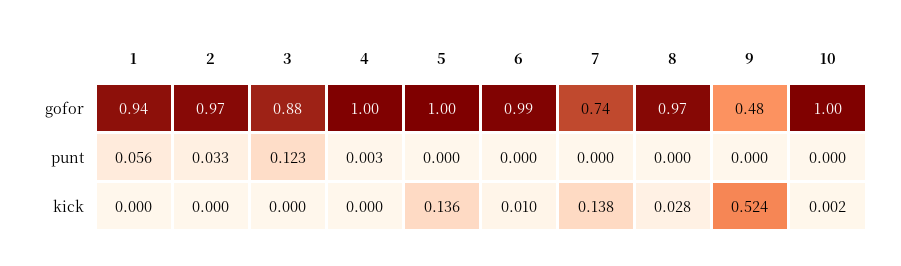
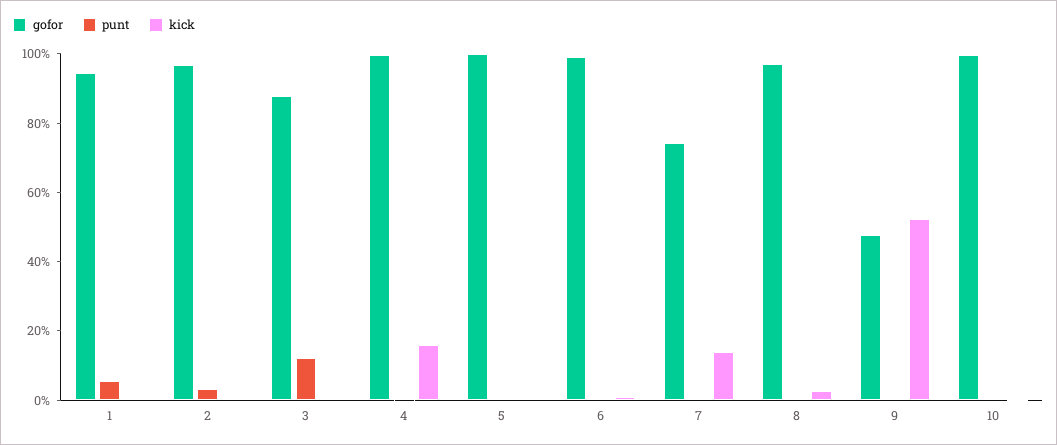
  {
    "gofor": {
      "1": 0.94,
      "2": 0.97,
      "3": 0.88,
      "4": 1,
      "5": 1,
      "6": 0.99,
      "7": 0.74,
      "8": 0.97,
      "9": 0.48,
      "10": 1
    },
    "punt": {
      "1": 0.056,
      "2": 0.033,
      "3": 0.123,
      "4": 0.003,
      "5": 0,
      "6": 0,
      "7": 0,
      "8": 0,
      "9": 0,
      "10": 0
    },
    "kick": {
      "1": 0,
      "2": 0,
      "3": 0,
-     "4": 0,
+     "4": 0.15,
-     "5": 0.136,
+     "5": 0,
      "6": 0.01,
      "7": 0.138,
      "8": 0.028,
      "9": 0.524,
      "10": 0.002
    }
  }

